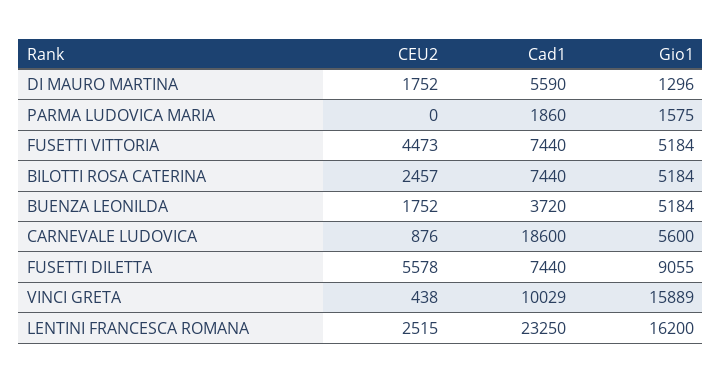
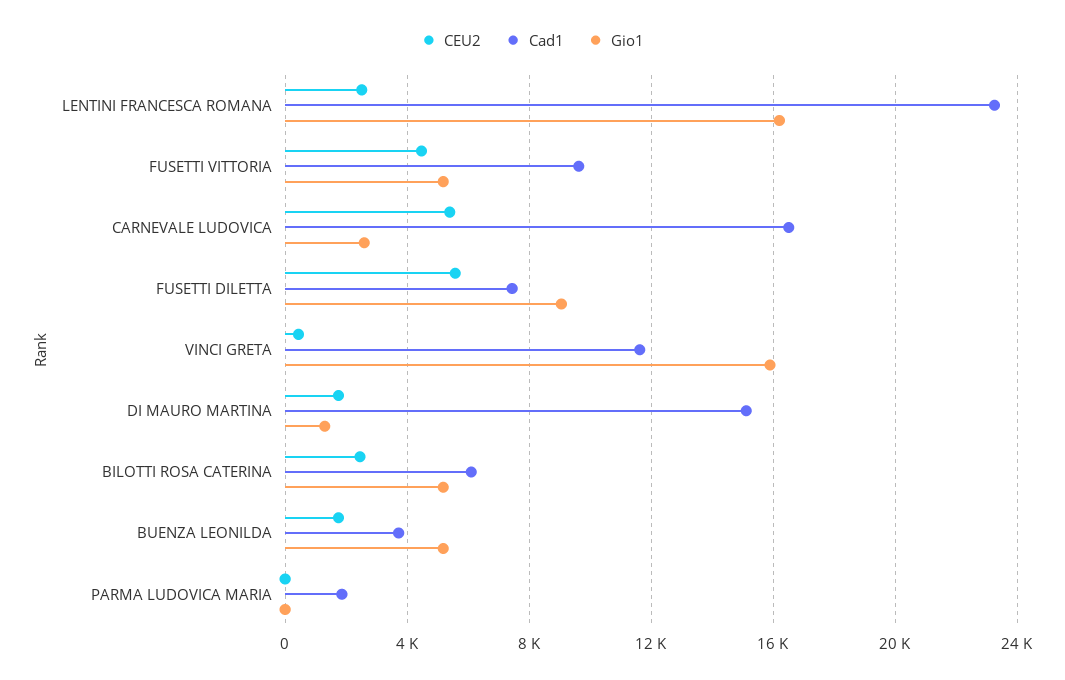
  {
    "CEU2": {
      "DI MAURO MARTINA": 1752,
      "PARMA LUDOVICA MARIA": 0,
      "FUSETTI VITTORIA": 4473,
      "BILOTTI ROSA CATERINA": 2457,
      "BUENZA LEONILDA": 1752,
-     "CARNEVALE LUDOVICA": 876,
+     "CARNEVALE LUDOVICA": 5500,
      "FUSETTI DILETTA": 5578,
      "VINCI GRETA": 438,
      "LENTINI FRANCESCA ROMANA": 2515
    },
    "Cad1": {
-     "DI MAURO MARTINA": 5590,
+     "DI MAURO MARTINA": 15000,
      "PARMA LUDOVICA MARIA": 1860,
-     "FUSETTI VITTORIA": 7440,
+     "FUSETTI VITTORIA": 9500,
-     "BILOTTI ROSA CATERINA": 7440,
+     "BILOTTI ROSA CATERINA": 6000,
      "BUENZA LEONILDA": 3720,
-     "CARNEVALE LUDOVICA": 18600,
+     "CARNEVALE LUDOVICA": 16500,
      "FUSETTI DILETTA": 7440,
-     "VINCI GRETA": 10029,
+     "VINCI GRETA": 11500,
      "LENTINI FRANCESCA ROMANA": 23250
    },
    "Gio1": {
      "DI MAURO MARTINA": 1296,
-     "PARMA LUDOVICA MARIA": 1575,
+     "PARMA LUDOVICA MARIA": 0,
      "FUSETTI VITTORIA": 5184,
      "BILOTTI ROSA CATERINA": 5184,
      "BUENZA LEONILDA": 5184,
-     "CARNEVALE LUDOVICA": 5600,
+     "CARNEVALE LUDOVICA": 2500,
      "FUSETTI DILETTA": 9055,
      "VINCI GRETA": 15889,
      "LENTINI FRANCESCA ROMANA": 16200
    }
  }

